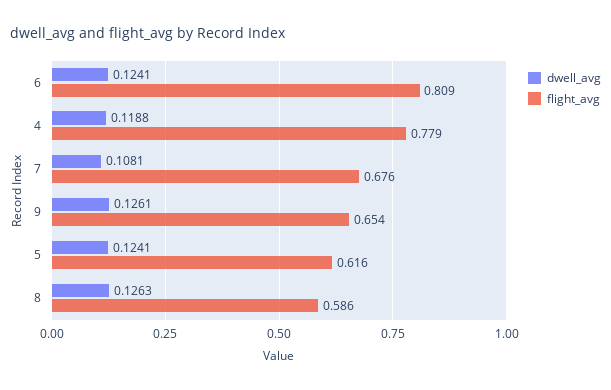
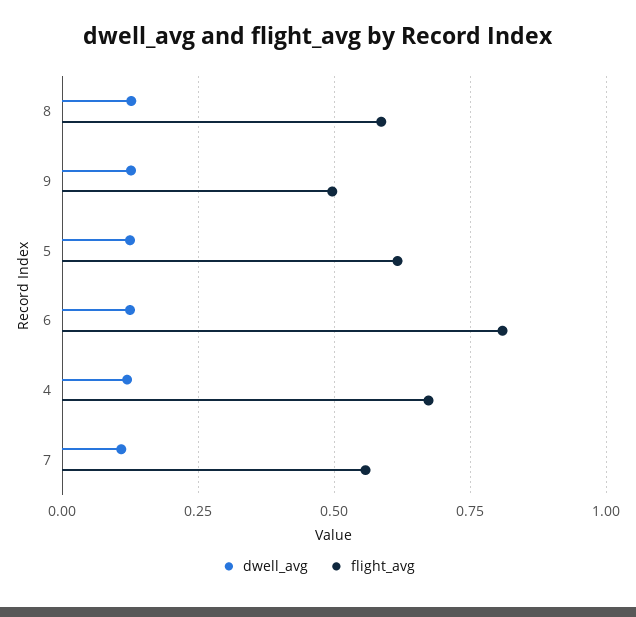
  {
    "dwell_avg": {
      "6": 0.1241,
      "4": 0.1188,
      "7": 0.1081,
      "9": 0.1261,
      "5": 0.1241,
      "8": 0.1263
    },
    "flight_avg": {
      "6": 0.809,
-     "4": 0.779,
+     "4": 0.675,
-     "7": 0.676,
+     "7": 0.55,
-     "9": 0.654,
+     "9": 0.5,
      "5": 0.616,
      "8": 0.586
    }
  }

